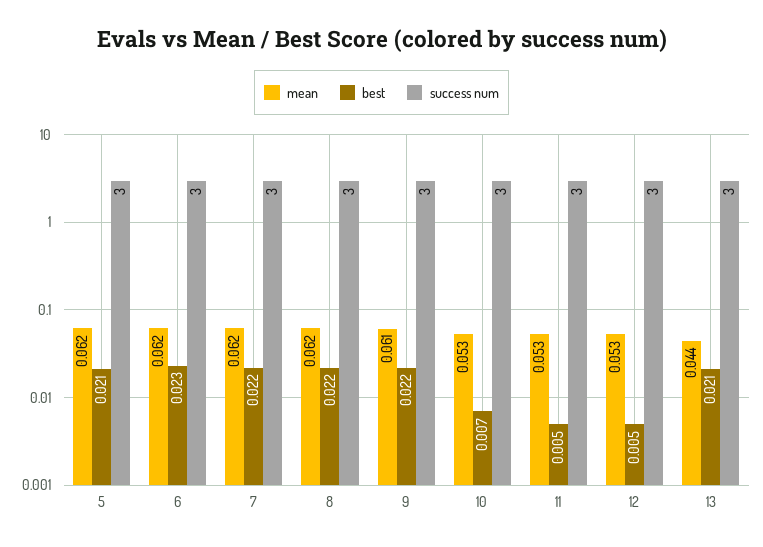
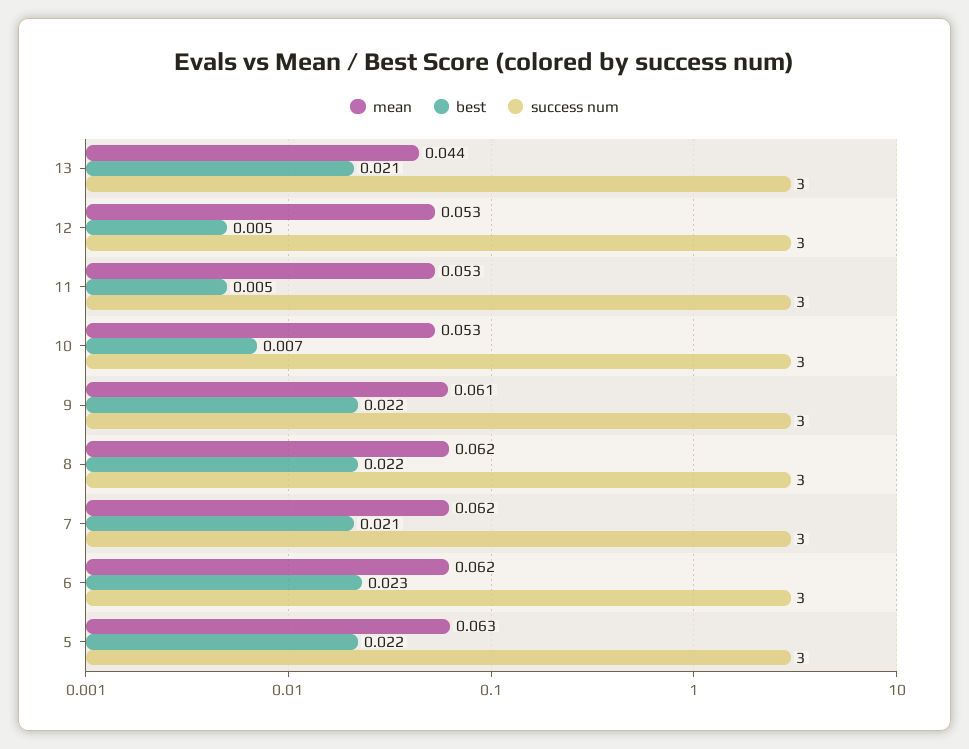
  {
    "mean": {
-     "5": 0.062,
+     "5": 0.063,
      "6": 0.062,
      "7": 0.062,
      "8": 0.062,
      "9": 0.061,
      "10": 0.053,
      "11": 0.053,
      "12": 0.053,
      "13": 0.044
    },
    "best": {
-     "5": 0.021,
+     "5": 0.022,
      "6": 0.023,
-     "7": 0.022,
+     "7": 0.021,
      "8": 0.022,
      "9": 0.022,
      "10": 0.007,
      "11": 0.005,
      "12": 0.005,
      "13": 0.021
    },
    "success num": {
      "5": 3,
      "6": 3,
      "7": 3,
      "8": 3,
      "9": 3,
      "10": 3,
      "11": 3,
      "12": 3,
      "13": 3
    }
  }

